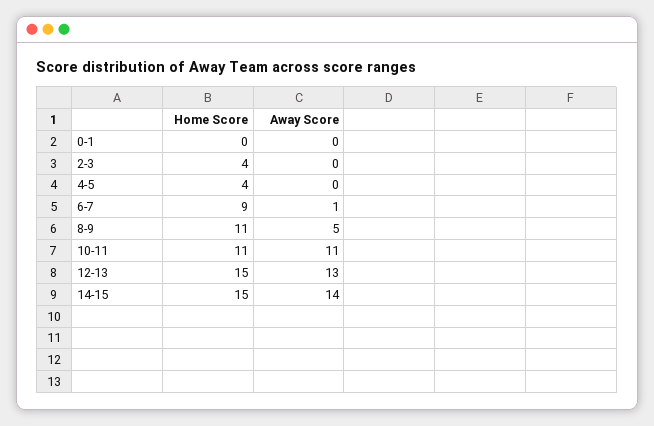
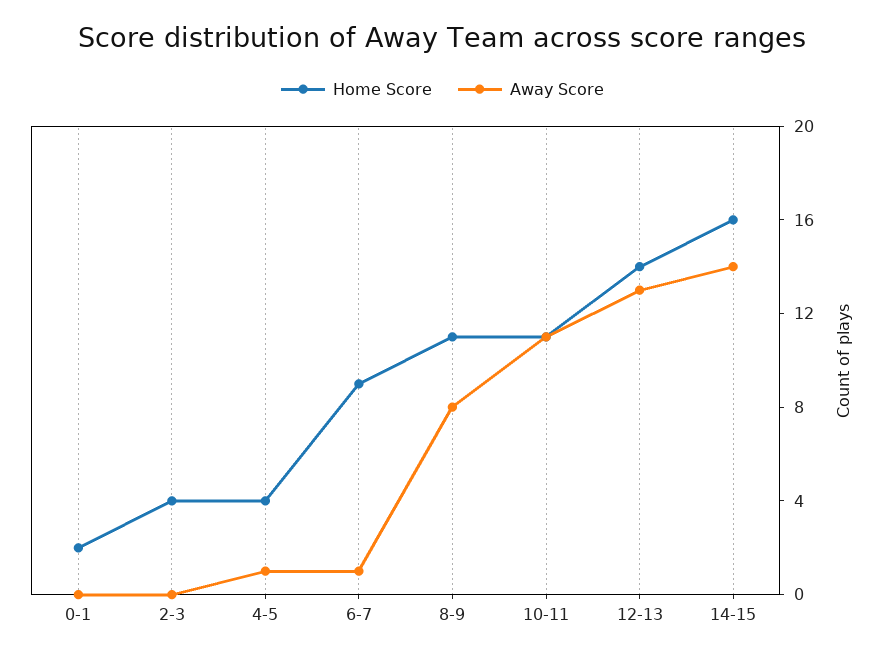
  {
    "Home Score": {
-     "0-1": 0,
+     "0-1": 2,
      "2-3": 4,
      "4-5": 4,
      "6-7": 9,
      "8-9": 11,
      "10-11": 11,
-     "12-13": 15,
+     "12-13": 14,
-     "14-15": 15
+     "14-15": 16
    },
    "Away Score": {
      "0-1": 0,
      "2-3": 0,
-     "4-5": 0,
+     "4-5": 1,
      "6-7": 1,
-     "8-9": 5,
+     "8-9": 8,
      "10-11": 11,
      "12-13": 13,
      "14-15": 14
    }
  }

